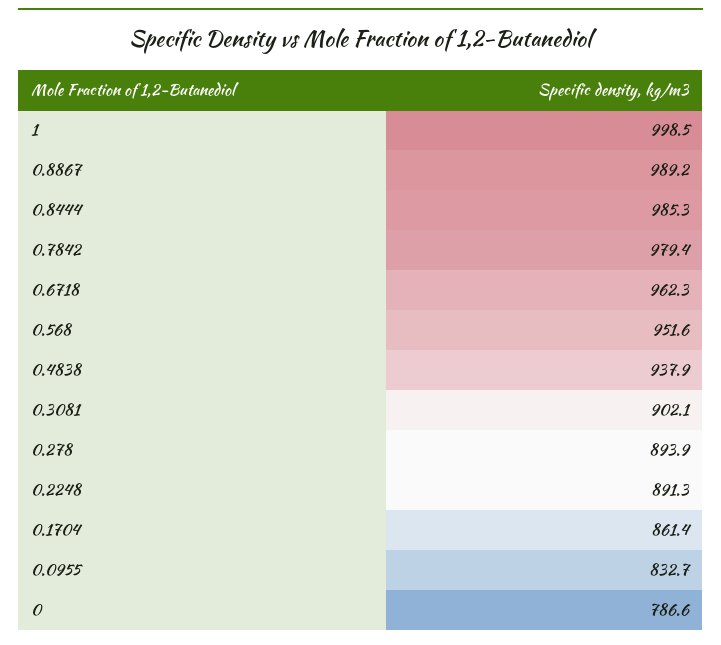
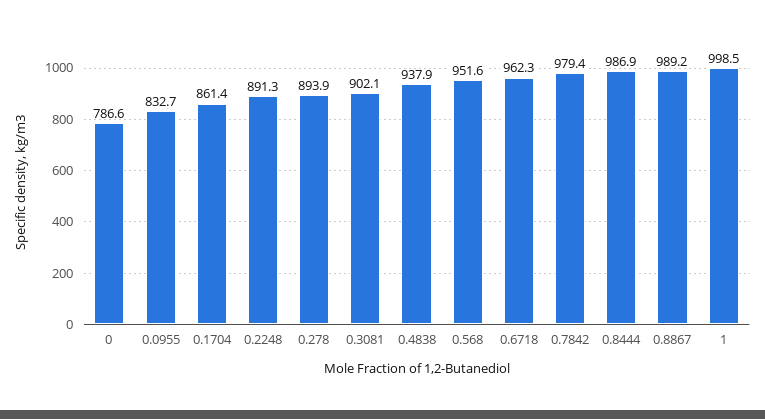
  {
    "1": 998.5,
    "0.8867": 989.2,
-   "0.8444": 985.3,
+   "0.8444": 986.9,
    "0.7842": 979.4,
    "0.6718": 962.3,
    "0.568": 951.6,
    "0.4838": 937.9,
    "0.3081": 902.1,
    "0.278": 893.9,
    "0.2248": 891.3,
    "0.1704": 861.4,
    "0.0955": 832.7,
    "0": 786.6
  }

